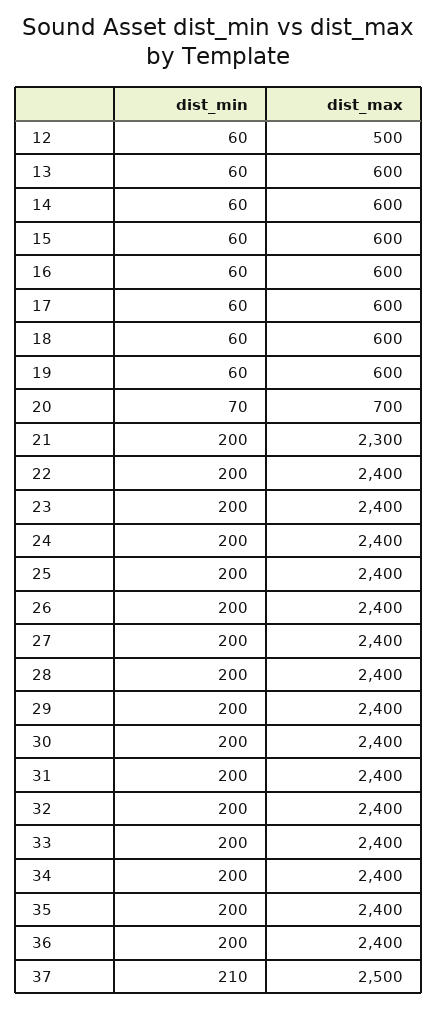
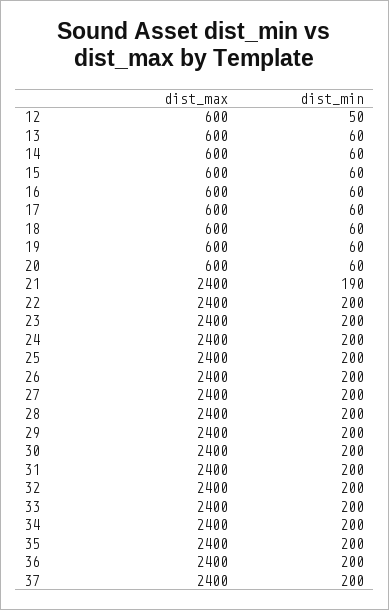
  {
    "dist_min": {
-     "12": 60,
+     "12": 50,
      "13": 60,
      "14": 60,
      "15": 60,
      "16": 60,
      "17": 60,
      "18": 60,
      "19": 60,
-     "20": 70,
+     "20": 60,
-     "21": 200,
+     "21": 190,
      "22": 200,
      "23": 200,
      "24": 200,
      "25": 200,
      "26": 200,
      "27": 200,
      "28": 200,
      "29": 200,
      "30": 200,
      "31": 200,
      "32": 200,
      "33": 200,
      "34": 200,
      "35": 200,
      "36": 200,
-     "37": 210
+     "37": 200
    },
    "dist_max": {
-     "12": 500,
+     "12": 600,
      "13": 600,
      "14": 600,
      "15": 600,
      "16": 600,
      "17": 600,
      "18": 600,
      "19": 600,
-     "20": 700,
+     "20": 600,
-     "21": 2300,
+     "21": 2400,
      "22": 2400,
      "23": 2400,
      "24": 2400,
      "25": 2400,
      "26": 2400,
      "27": 2400,
      "28": 2400,
      "29": 2400,
      "30": 2400,
      "31": 2400,
      "32": 2400,
      "33": 2400,
      "34": 2400,
      "35": 2400,
      "36": 2400,
-     "37": 2500
+     "37": 2400
    }
  }

